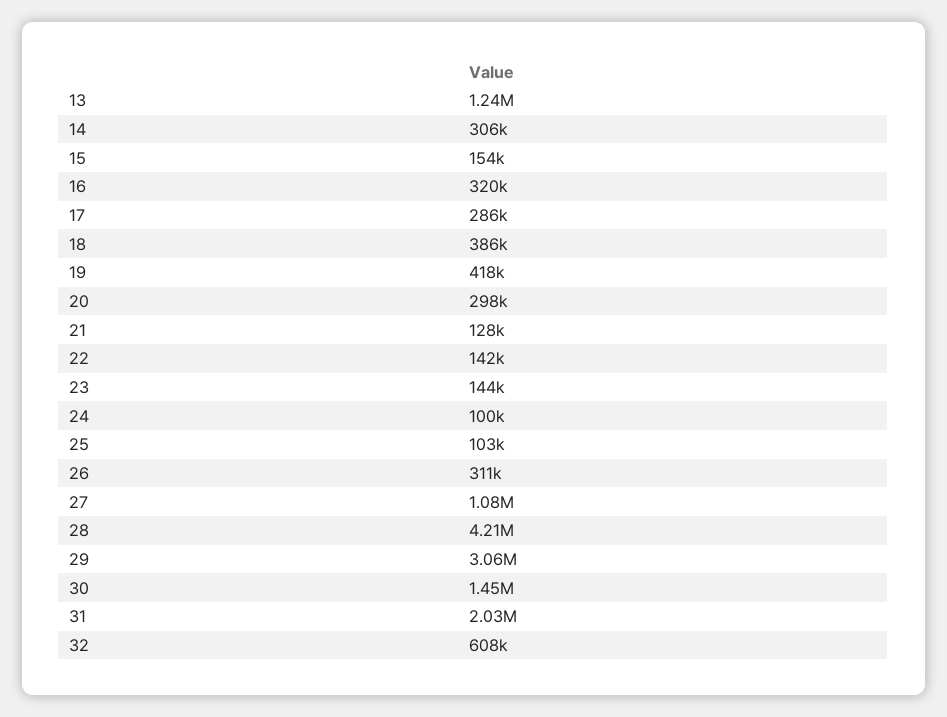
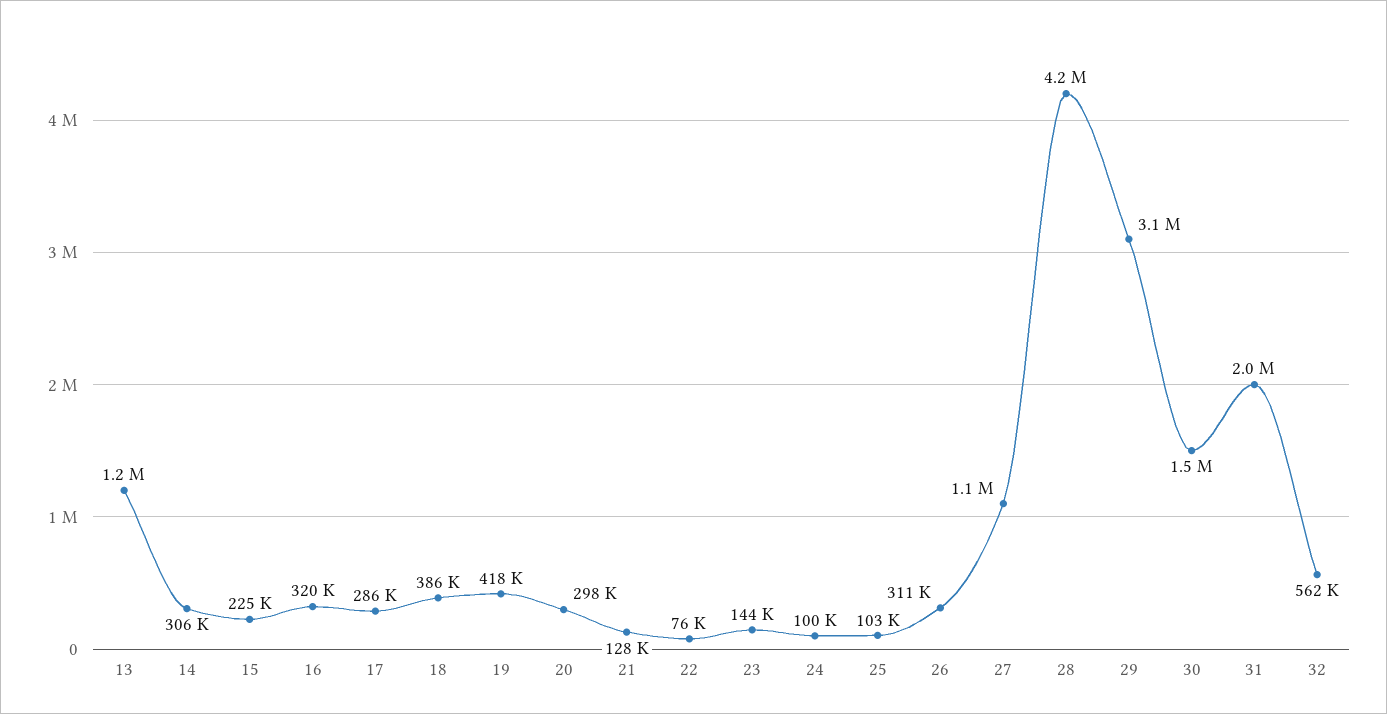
  {
    "13": 1240000,
    "14": 306000,
-   "15": 154000,
+   "15": 225000,
    "16": 320000,
    "17": 286000,
    "18": 386000,
    "19": 418000,
    "20": 298000,
    "21": 128000,
-   "22": 142000,
+   "22": 76000,
    "23": 144000,
    "24": 100000,
    "25": 103000,
    "26": 311000,
    "27": 1080000,
    "28": 4210000,
    "29": 3060000,
    "30": 1450000,
    "31": 2030000,
-   "32": 608000
+   "32": 562000
  }

